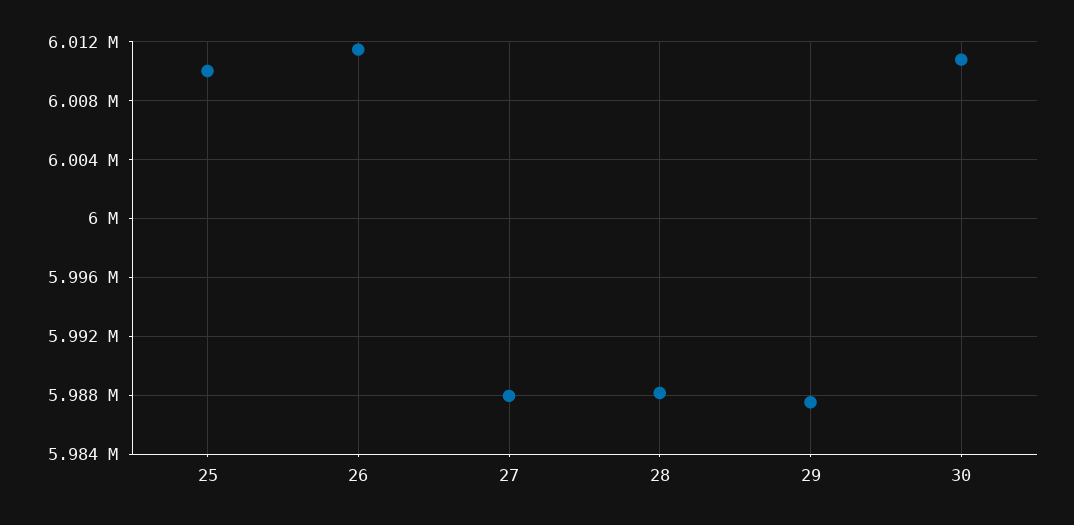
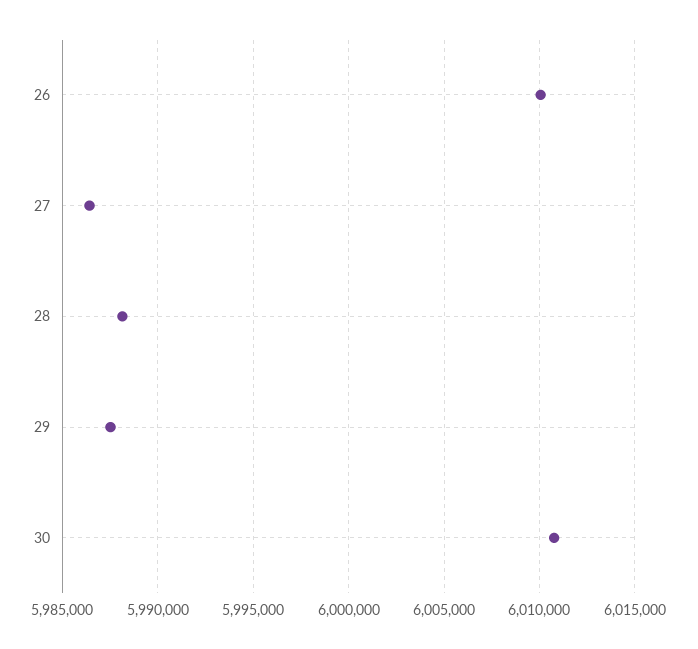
  {
-   "25": 6010000,
-   "26": 6011500,
+   "26": 6010000,
-   "27": 5988000,
+   "27": 5986500,
    "28": 5988000,
    "29": 5987500,
    "30": 6011000
  }

